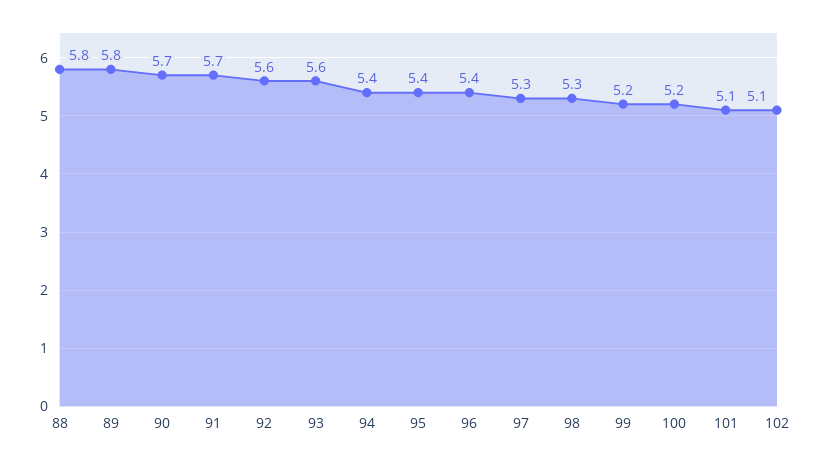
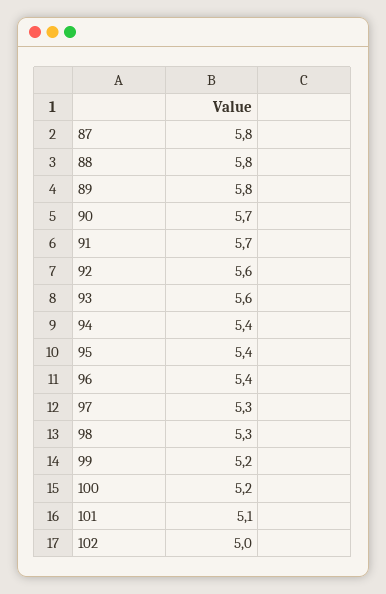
  {
    "88": 5.8,
    "89": 5.8,
    "90": 5.7,
    "91": 5.7,
    "92": 5.6,
    "93": 5.6,
    "94": 5.4,
    "95": 5.4,
    "96": 5.4,
    "97": 5.3,
    "98": 5.3,
    "99": 5.2,
    "100": 5.2,
    "101": 5.1,
-   "102": 5.1
+   "102": 5,
+   "87": 5.8
  }

